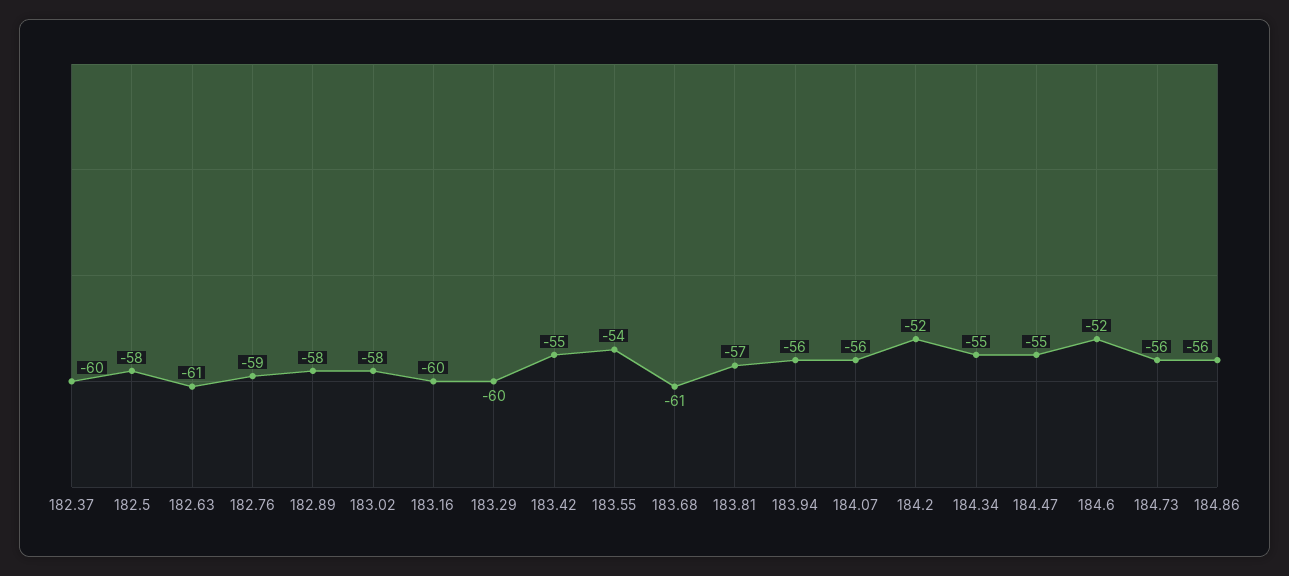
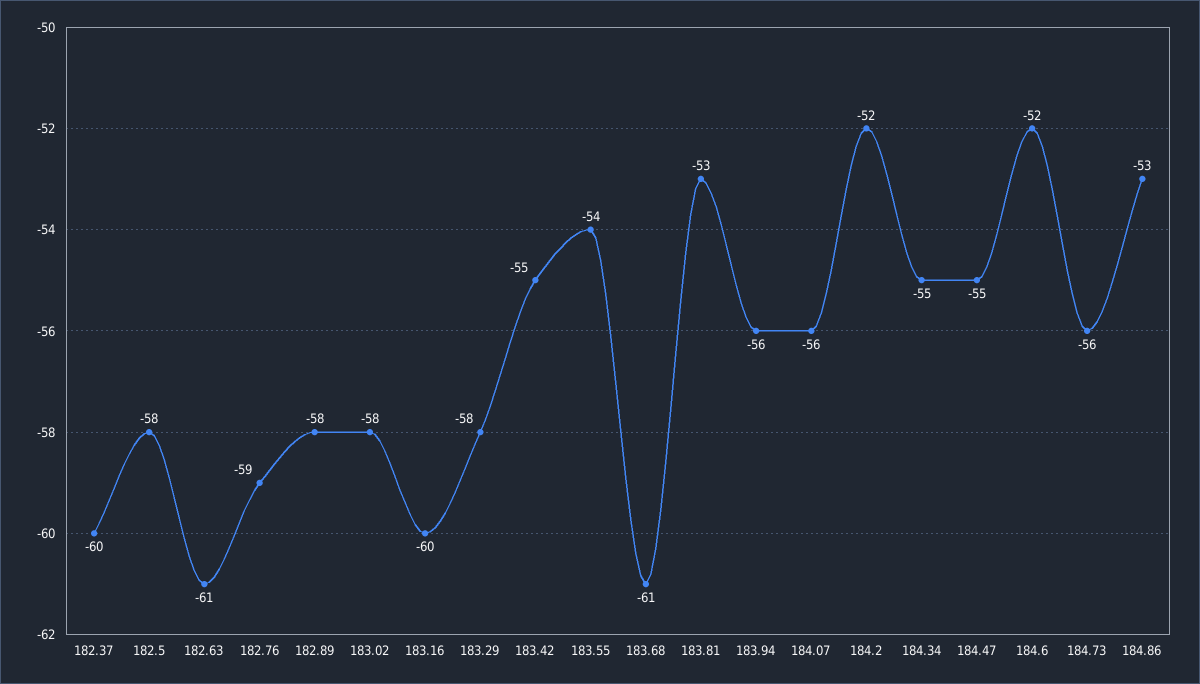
  {
    "182.37": -60,
    "182.5": -58,
    "182.63": -61,
    "182.76": -59,
    "182.89": -58,
    "183.02": -58,
    "183.16": -60,
-   "183.29": -60,
+   "183.29": -58,
    "183.42": -55,
    "183.55": -54,
    "183.68": -61,
-   "183.81": -57,
+   "183.81": -53,
    "183.94": -56,
    "184.07": -56,
    "184.2": -52,
    "184.34": -55,
    "184.47": -55,
    "184.6": -52,
    "184.73": -56,
-   "184.86": -56
+   "184.86": -53
  }

